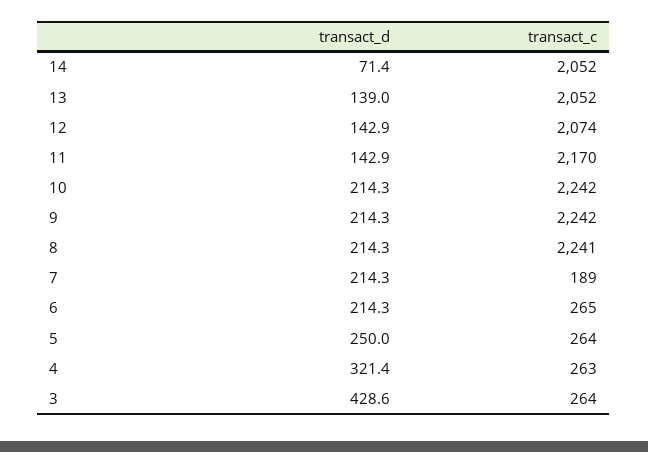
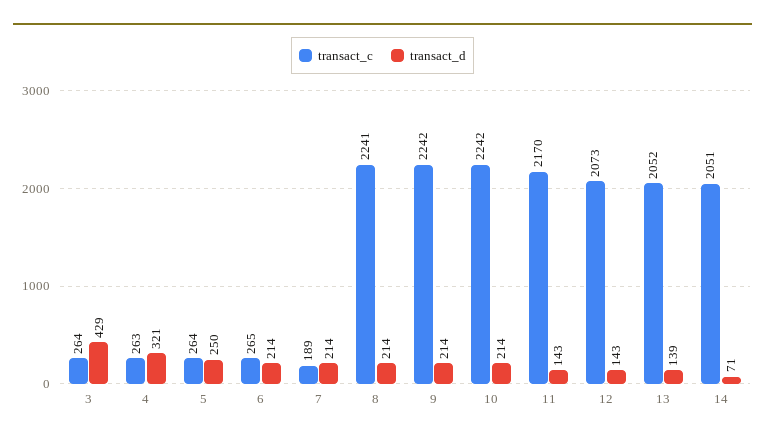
  {
    "transact_d": {
      "14": 71.4,
      "13": 139,
      "12": 142.9,
      "11": 142.9,
      "10": 214.3,
      "9": 214.3,
      "8": 214.3,
      "7": 214.3,
      "6": 214.3,
      "5": 250,
      "4": 321.4,
      "3": 428.6
    },
    "transact_c": {
-     "14": 2052,
+     "14": 2051,
      "13": 2052,
-     "12": 2074,
+     "12": 2073,
      "11": 2170,
      "10": 2242,
      "9": 2242,
      "8": 2241,
      "7": 189,
      "6": 265,
      "5": 264,
      "4": 263,
      "3": 264
    }
  }

